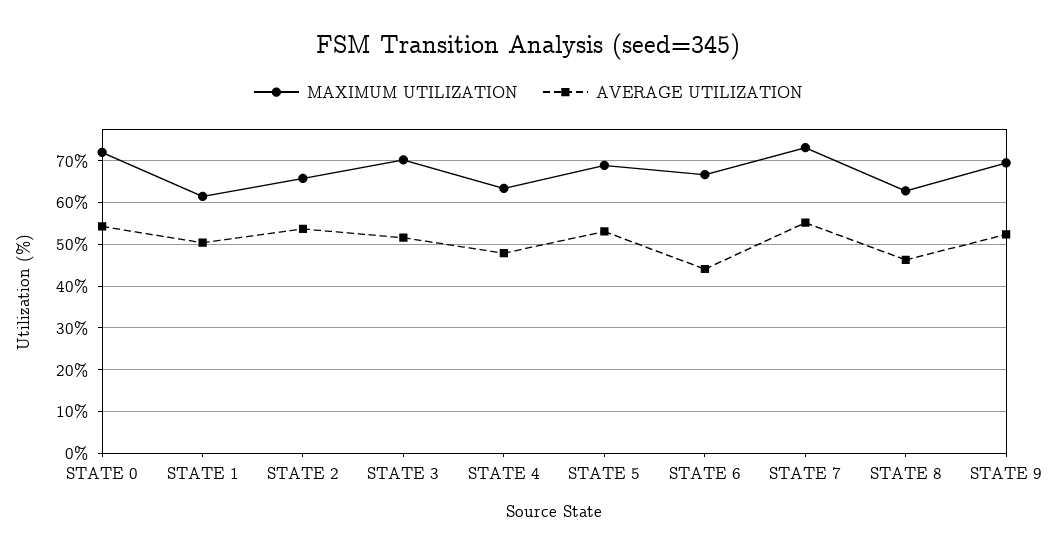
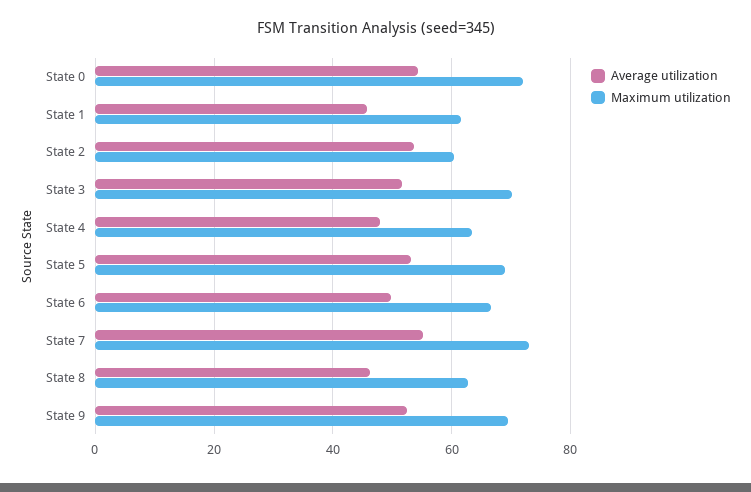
  {
    "MAXIMUM UTILIZATION": {
      "STATE 0": 72,
      "STATE 1": 62,
-     "STATE 2": 66,
+     "STATE 2": 60,
      "STATE 3": 70,
      "STATE 4": 64,
      "STATE 5": 68,
      "STATE 6": 66,
      "STATE 7": 74,
      "STATE 8": 62,
      "STATE 9": 70
    },
    "AVERAGE UTILIZATION": {
      "STATE 0": 54,
-     "STATE 1": 50,
+     "STATE 1": 46,
      "STATE 2": 54,
      "STATE 3": 52,
      "STATE 4": 48,
      "STATE 5": 54,
-     "STATE 6": 44,
+     "STATE 6": 50,
      "STATE 7": 56,
      "STATE 8": 46,
      "STATE 9": 52
    }
  }

